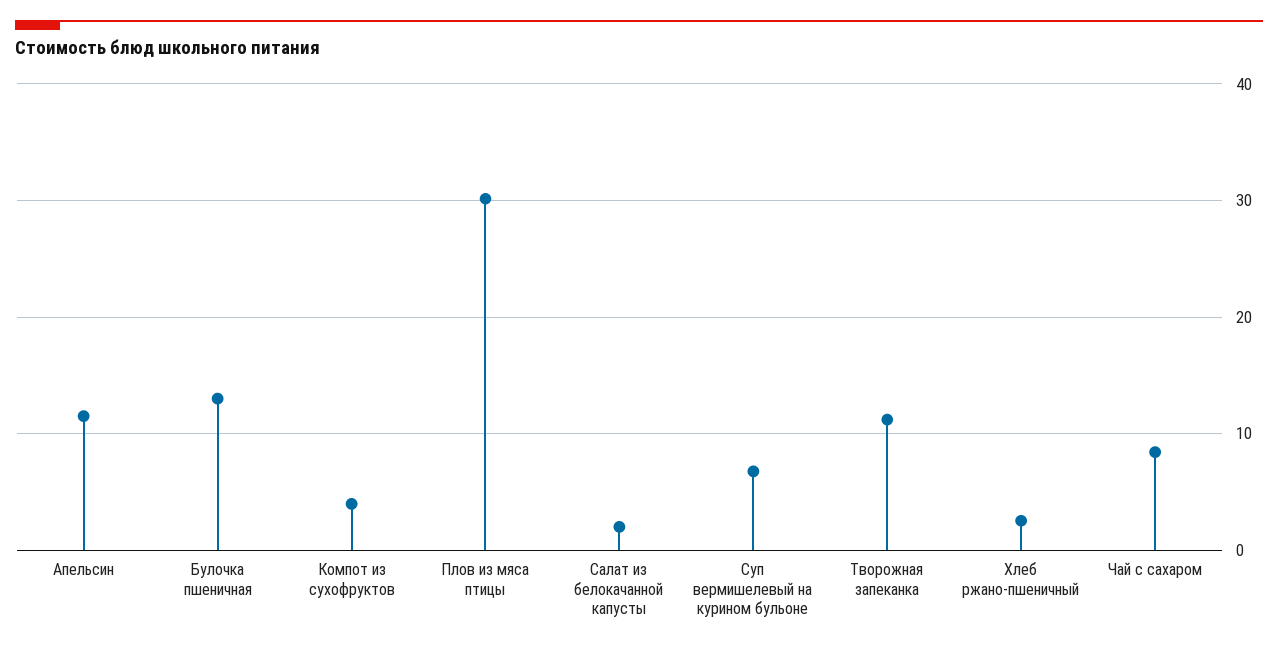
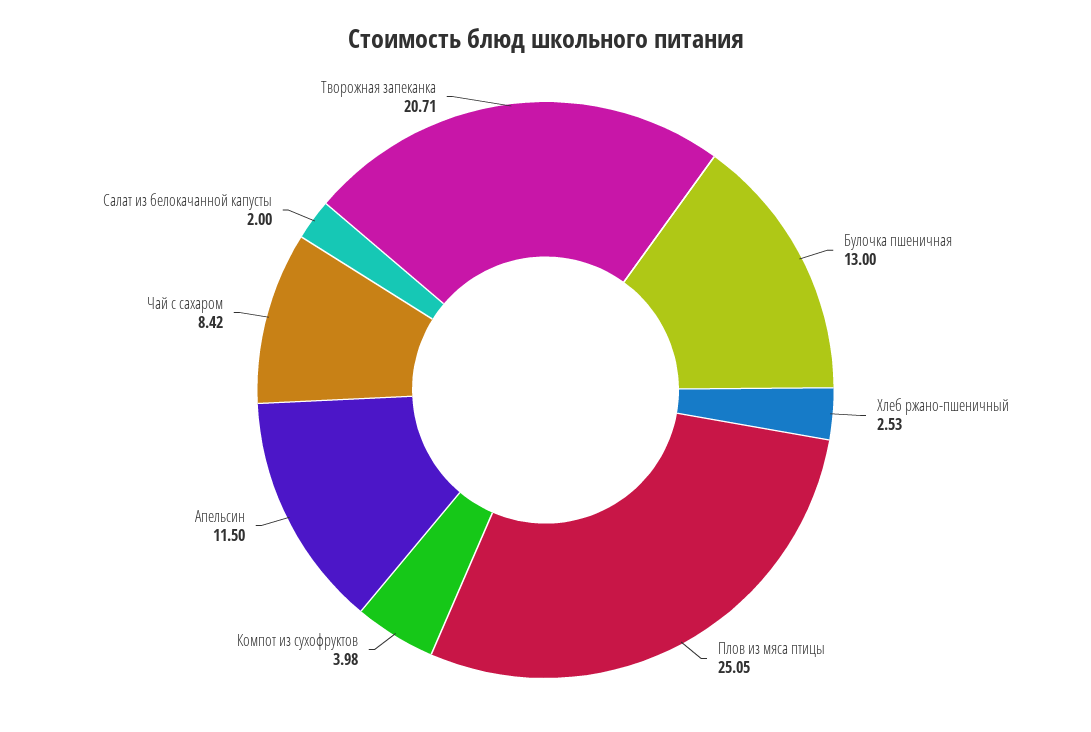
  {
    "Апельсин": 11.5,
    "Булочка пшеничная": 13,
    "Компот из сухофруктов": 3.98,
-   "Плов из мяса птицы": 30,
+   "Плов из мяса птицы": 25.05,
    "Салат из белокачанной капусты": 2,
-   "Суп вермишелевый на курином бульоне": 7,
-   "Творожная запеканка": 11,
+   "Творожная запеканка": 20.71,
    "Хлеб ржано-пшеничный": 2.53,
    "Чай с сахаром": 8.42
  }

